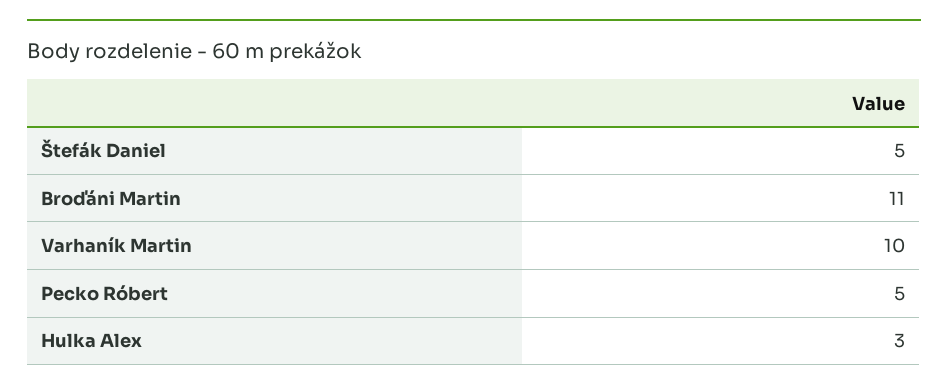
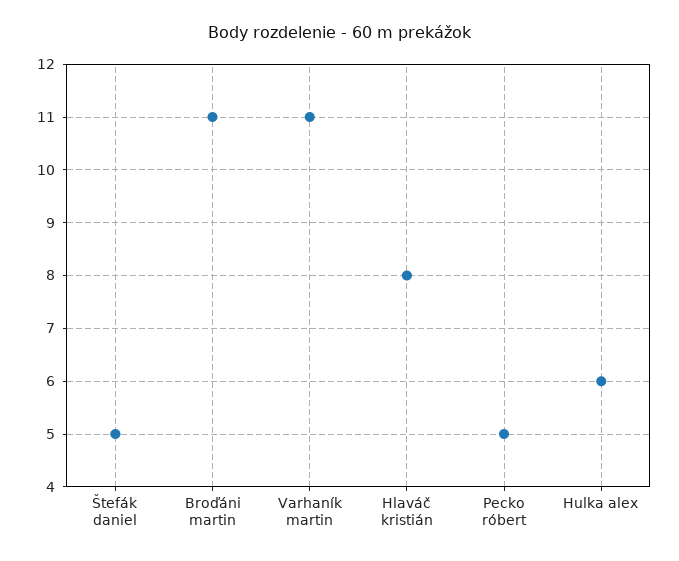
  {
    "Štefák Daniel": 5,
    "Broďáni Martin": 11,
-   "Varhaník Martin": 10,
+   "Varhaník Martin": 11,
    "Pecko Róbert": 5,
-   "Hulka Alex": 3
+   "Hulka Alex": 6,
+   "Hlaváč kristián": 8
  }

